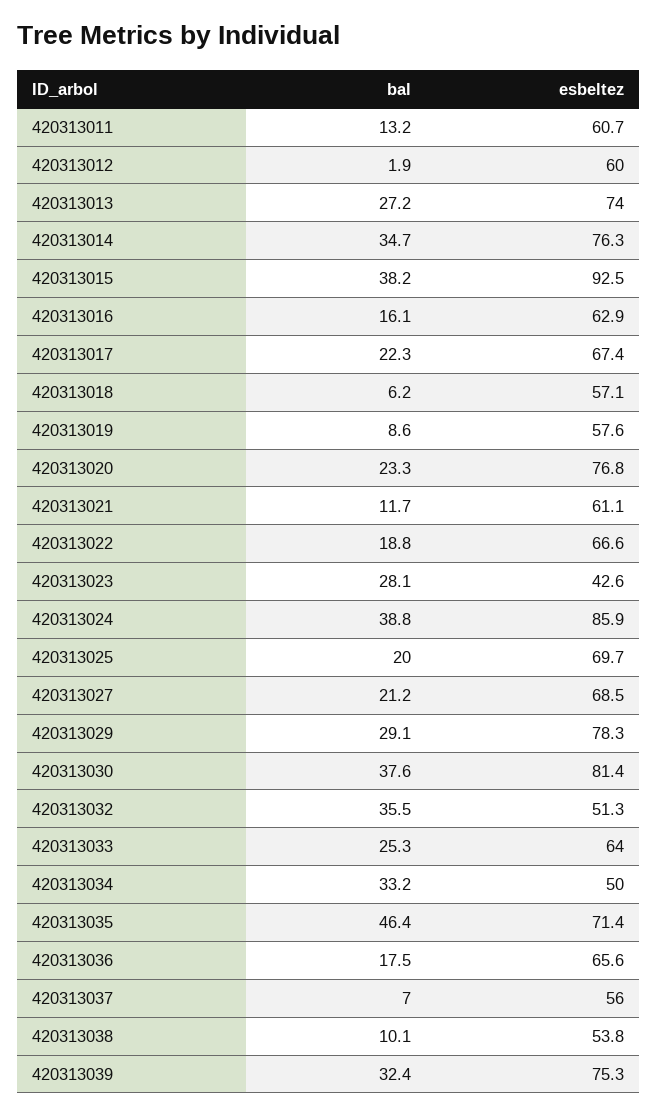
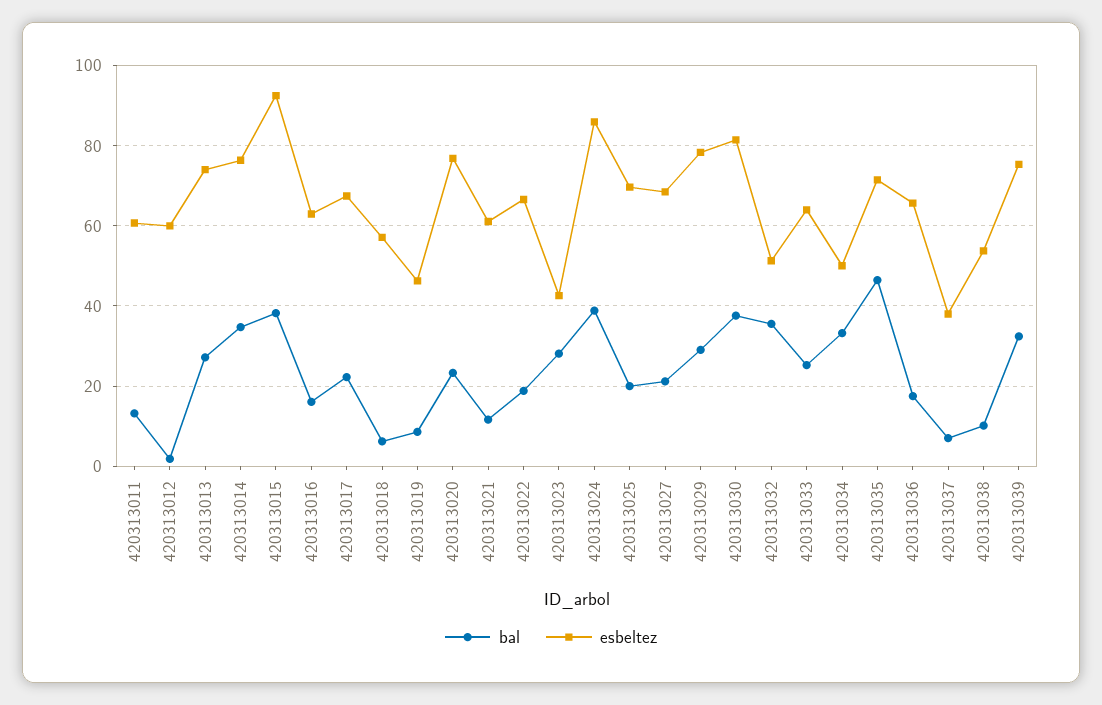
  {
    "bal": {
      "420313011": 13.2,
      "420313012": 1.9,
      "420313013": 27.2,
      "420313014": 34.7,
      "420313015": 38.2,
      "420313016": 16.1,
      "420313017": 22.3,
      "420313018": 6.2,
      "420313019": 8.6,
      "420313020": 23.3,
      "420313021": 11.7,
      "420313022": 18.8,
      "420313023": 28.1,
      "420313024": 38.8,
      "420313025": 20,
      "420313027": 21.2,
      "420313029": 29.1,
      "420313030": 37.6,
      "420313032": 35.5,
      "420313033": 25.3,
      "420313034": 33.2,
      "420313035": 46.4,
      "420313036": 17.5,
      "420313037": 7,
      "420313038": 10.1,
      "420313039": 32.4
    },
    "esbeltez": {
      "420313011": 60.7,
      "420313012": 60,
      "420313013": 74,
      "420313014": 76.3,
      "420313015": 92.5,
      "420313016": 62.9,
      "420313017": 67.4,
      "420313018": 57.1,
-     "420313019": 57.6,
+     "420313019": 46,
      "420313020": 76.8,
      "420313021": 61.1,
      "420313022": 66.6,
      "420313023": 42.6,
      "420313024": 85.9,
      "420313025": 69.7,
      "420313027": 68.5,
      "420313029": 78.3,
      "420313030": 81.4,
      "420313032": 51.3,
      "420313033": 64,
      "420313034": 50,
      "420313035": 71.4,
      "420313036": 65.6,
-     "420313037": 56,
+     "420313037": 38,
      "420313038": 53.8,
      "420313039": 75.3
    }
  }

